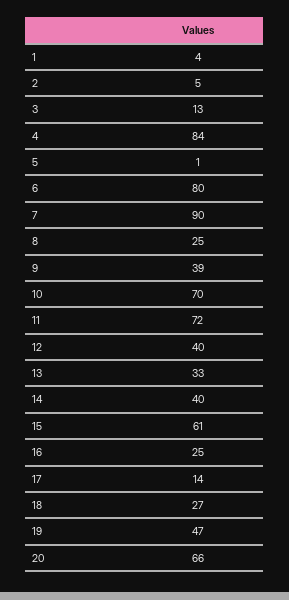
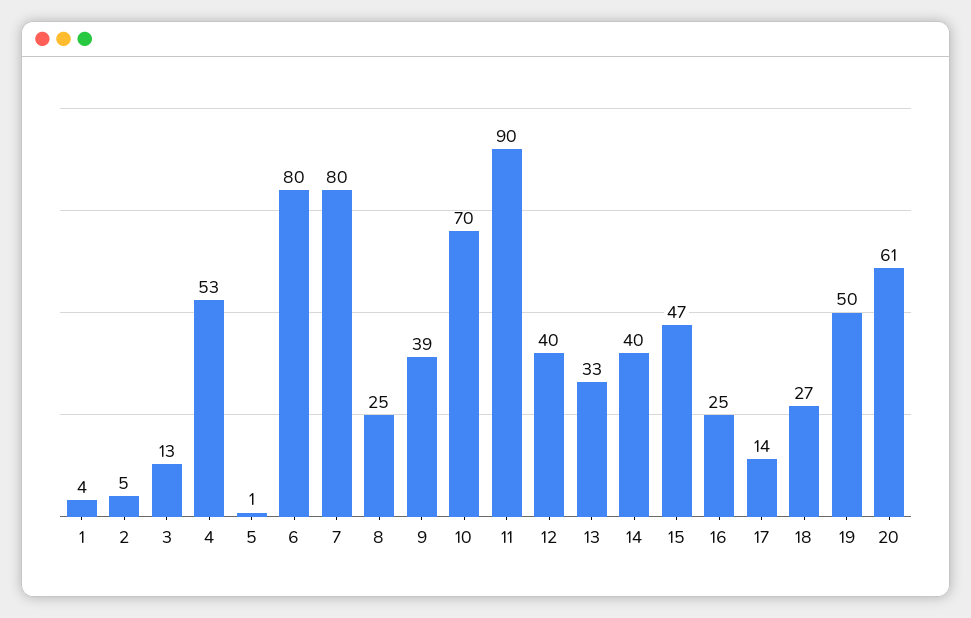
  {
    "1": 4,
    "2": 5,
    "3": 13,
-   "4": 84,
+   "4": 53,
    "5": 1,
    "6": 80,
-   "7": 90,
+   "7": 80,
    "8": 25,
    "9": 39,
    "10": 70,
-   "11": 72,
+   "11": 90,
    "12": 40,
    "13": 33,
    "14": 40,
-   "15": 61,
+   "15": 47,
    "16": 25,
    "17": 14,
    "18": 27,
-   "19": 47,
+   "19": 50,
-   "20": 66
+   "20": 61
  }

